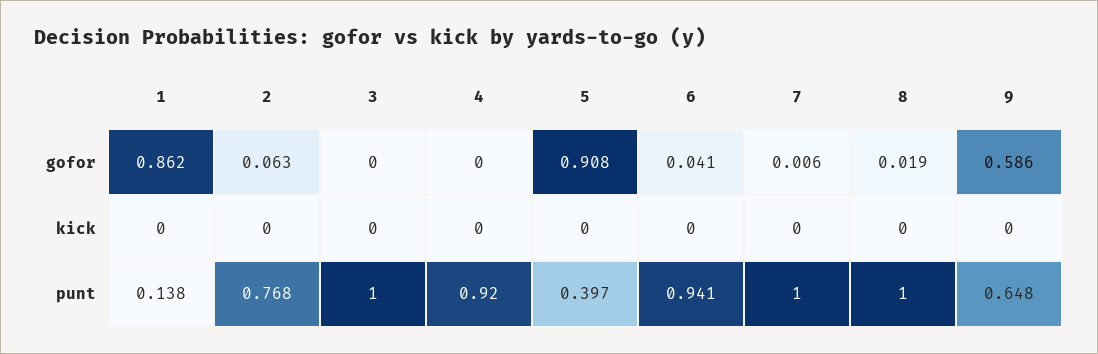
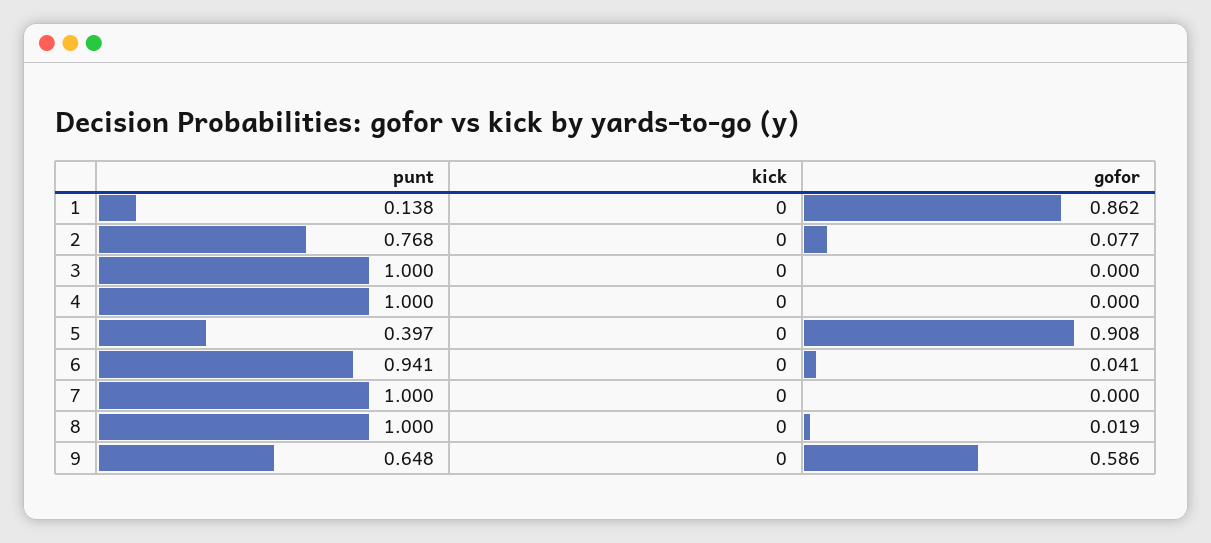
  {
    "1": {
      "gofor": 0.862,
      "kick": 0,
      "punt": 0.138
    },
    "2": {
-     "gofor": 0.063,
+     "gofor": 0.077,
      "kick": 0,
      "punt": 0.768
    },
    "3": {
      "gofor": 0,
      "kick": 0,
      "punt": 1
    },
    "4": {
      "gofor": 0,
      "kick": 0,
-     "punt": 0.92
+     "punt": 1
    },
    "5": {
      "gofor": 0.908,
      "kick": 0,
      "punt": 0.397
    },
    "6": {
      "gofor": 0.041,
      "kick": 0,
      "punt": 0.941
    },
    "7": {
-     "gofor": 0.006,
+     "gofor": 0,
      "kick": 0,
      "punt": 1
    },
    "8": {
      "gofor": 0.019,
      "kick": 0,
      "punt": 1
    },
    "9": {
      "gofor": 0.586,
      "kick": 0,
      "punt": 0.648
    }
  }

